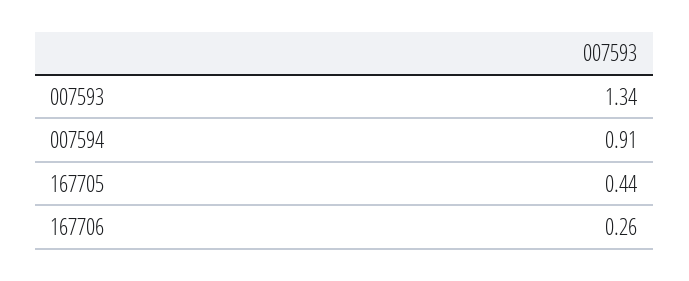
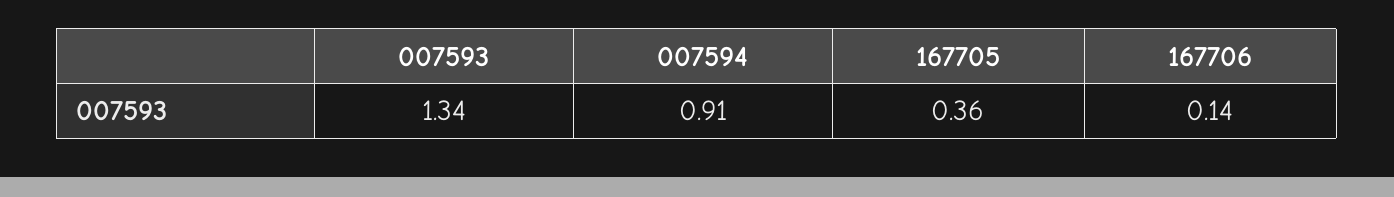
  {
    "007593": 1.34,
    "007594": 0.91,
-   "167705": 0.44,
+   "167705": 0.36,
-   "167706": 0.26
+   "167706": 0.14
  }

